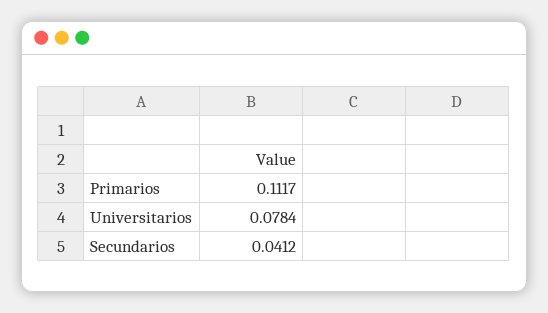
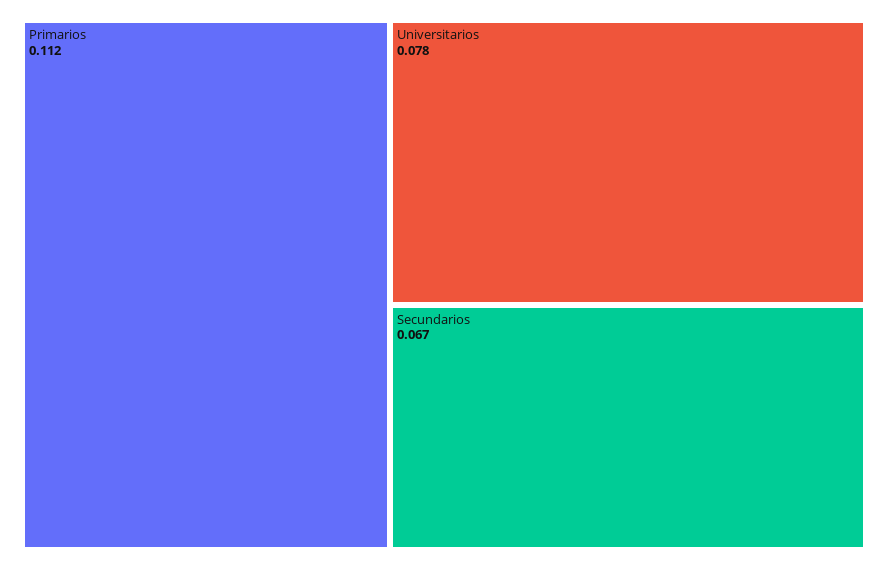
  {
    "Primarios": 0.1117,
    "Universitarios": 0.0784,
-   "Secundarios": 0.0412
+   "Secundarios": 0.067
  }

